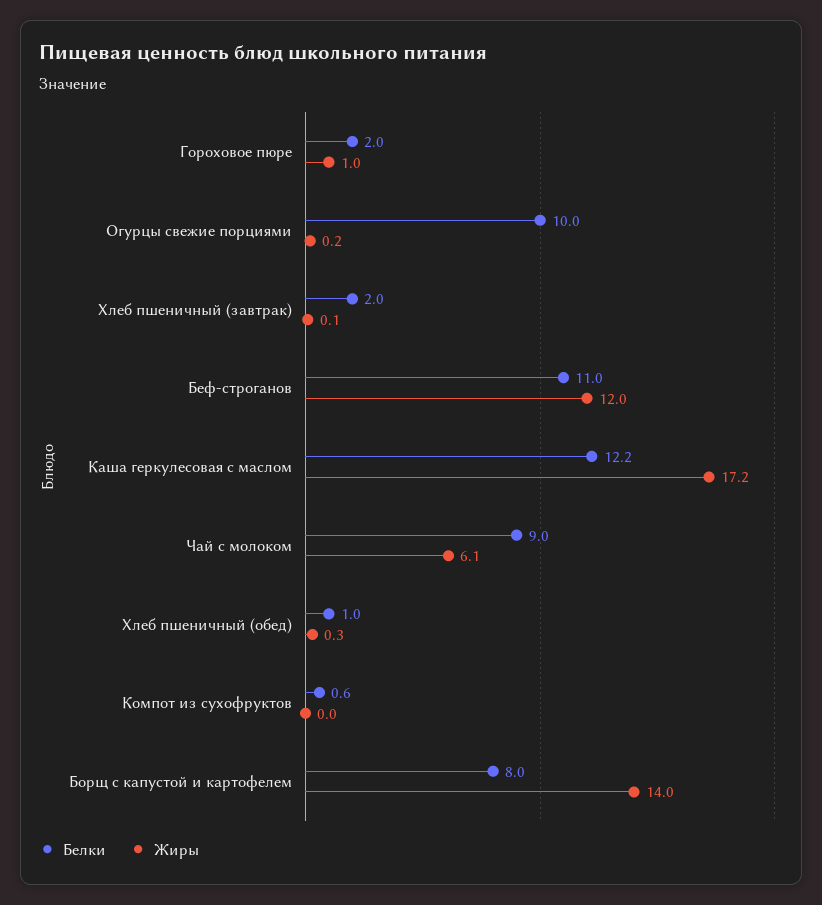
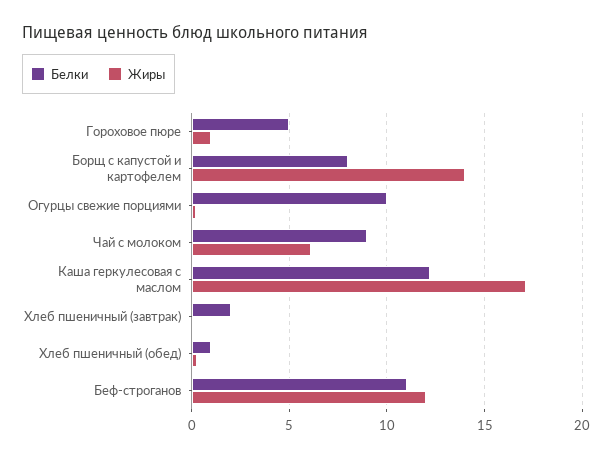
  {
    "Белки": {
-     "Гороховое пюре": 2,
+     "Гороховое пюре": 5,
      "Огурцы свежие порциями": 10,
      "Хлеб пшеничный (завтрак)": 2,
      "Беф-строганов": 11,
      "Каша геркулесовая с маслом": 12.2,
      "Чай с молоком": 9,
      "Хлеб пшеничный (обед)": 1,
-     "Компот из сухофруктов": 0.6,
      "Борщ с капустой и картофелем": 8
    },
    "Жиры": {
      "Гороховое пюре": 1,
      "Огурцы свежие порциями": 0.2,
      "Хлеб пшеничный (завтрак)": 0.1,
      "Беф-строганов": 12,
      "Каша геркулесовая с маслом": 17.2,
      "Чай с молоком": 6.1,
      "Хлеб пшеничный (обед)": 0.3,
-     "Компот из сухофруктов": 0,
      "Борщ с капустой и картофелем": 14
    }
  }

